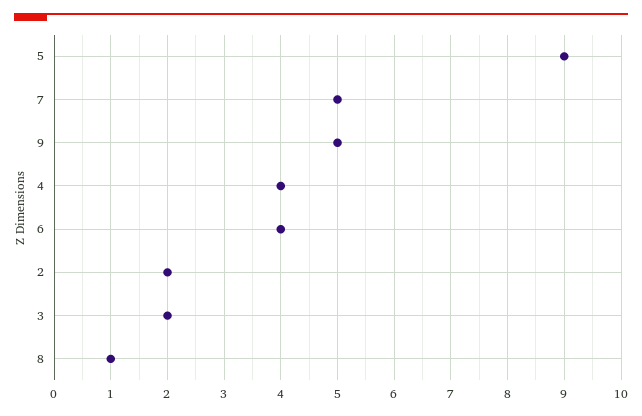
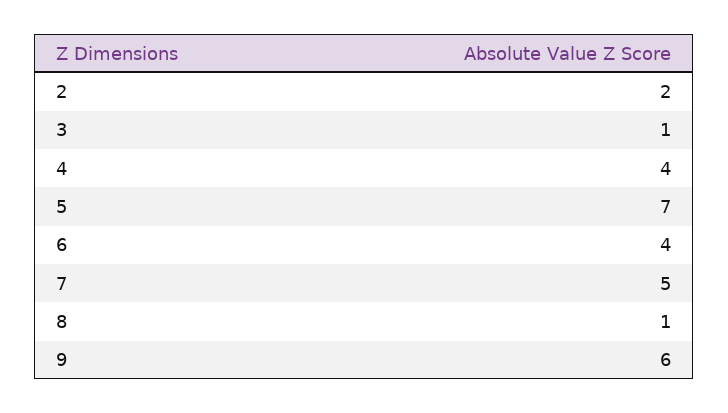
  {
-   "5": 9,
+   "5": 7,
    "7": 5,
-   "9": 5,
+   "9": 6,
    "4": 4,
    "6": 4,
    "2": 2,
-   "3": 2,
+   "3": 1,
    "8": 1
  }

